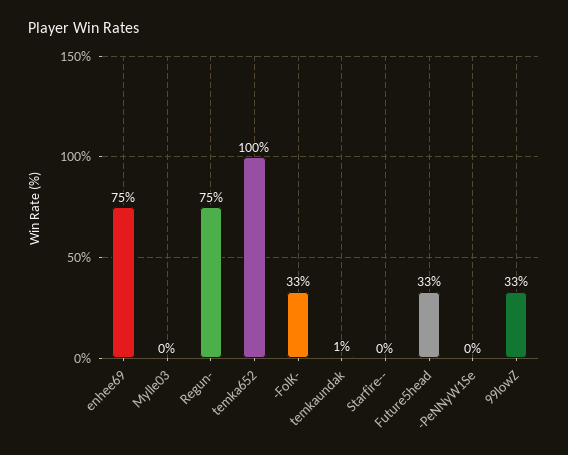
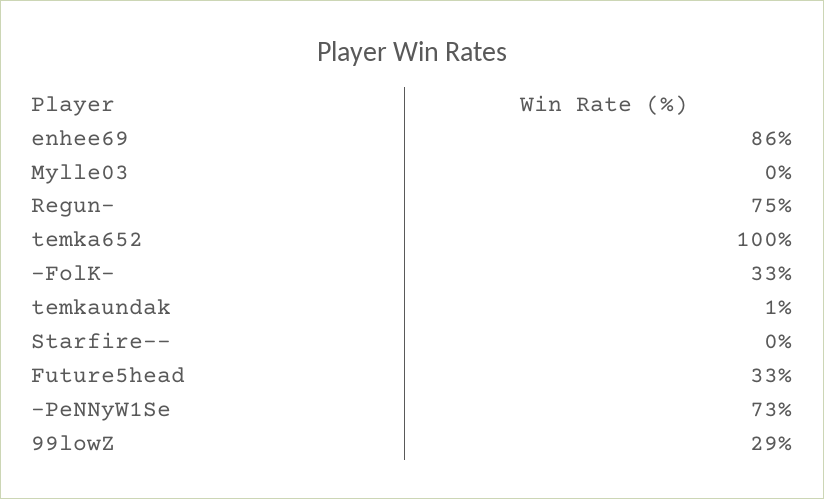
  {
-   "enhee69": 75,
+   "enhee69": 86,
    "Mylle03": 0,
    "Regun-": 75,
    "temka652": 100,
    "-FolK-": 33,
    "temkaundak": 1,
    "Starfire--": 0,
    "Future5head": 33,
-   "-PeNNyW1Se": 0,
+   "-PeNNyW1Se": 73,
-   "99lowZ": 33
+   "99lowZ": 29
  }

